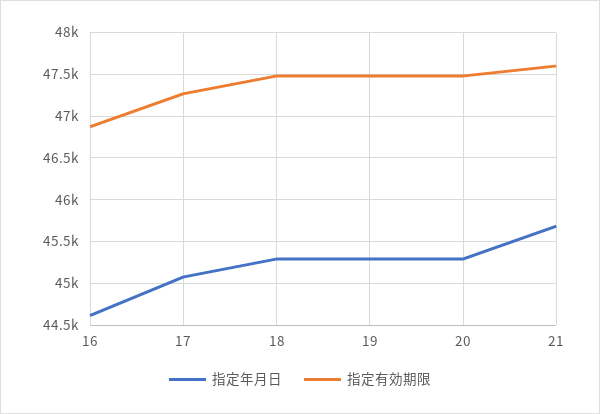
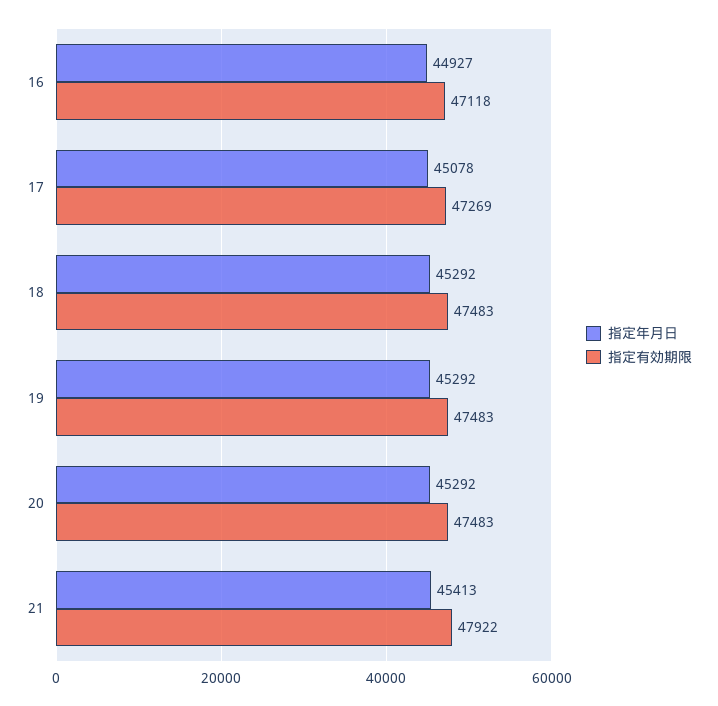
  {
    "指定年月日": {
-     "16": 44600,
+     "16": 44927,
      "17": 45078,
      "18": 45292,
      "19": 45292,
      "20": 45292,
-     "21": 45700
+     "21": 45413
    },
    "指定有効期限": {
-     "16": 46900,
+     "16": 47118,
      "17": 47269,
      "18": 47483,
      "19": 47483,
      "20": 47483,
-     "21": 47600
+     "21": 47922
    }
  }

